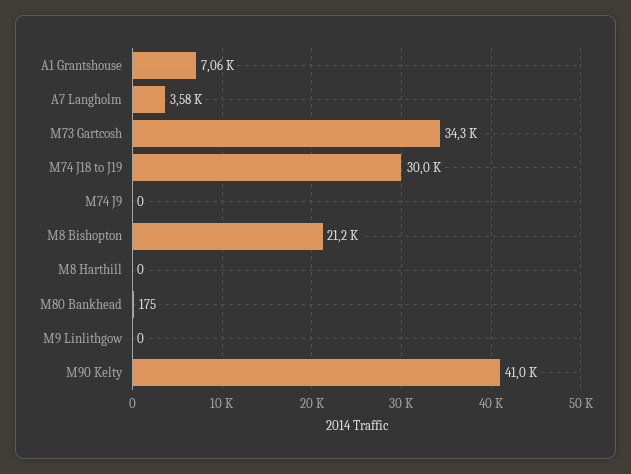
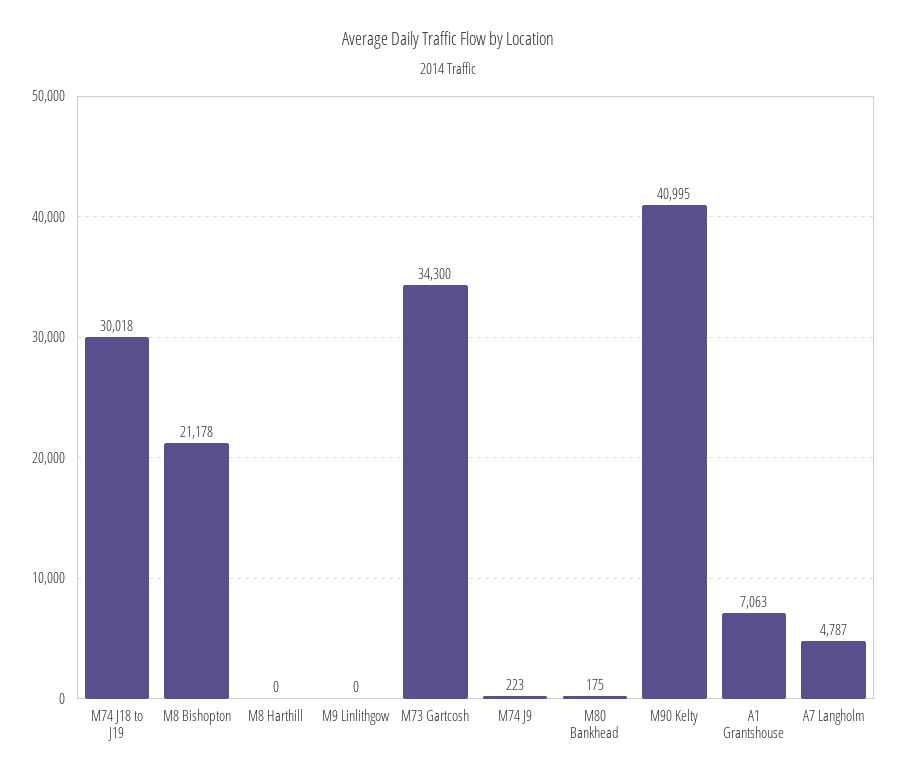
  {
    "A1 Grantshouse": 7063,
-   "A7 Langholm": 3580,
+   "A7 Langholm": 4787,
    "M73 Gartcosh": 34300,
    "M74 J18 to J19": 30018,
-   "M74 J9": 0,
+   "M74 J9": 223,
    "M8 Bishopton": 21178,
    "M8 Harthill": 0,
    "M80 Bankhead": 175,
    "M9 Linlithgow": 0,
    "M90 Kelty": 40995
  }

